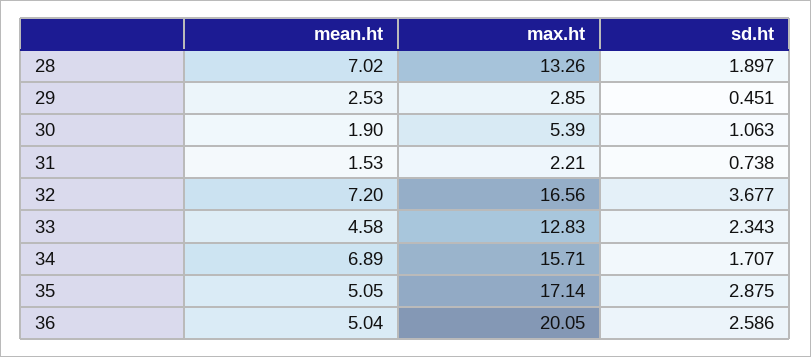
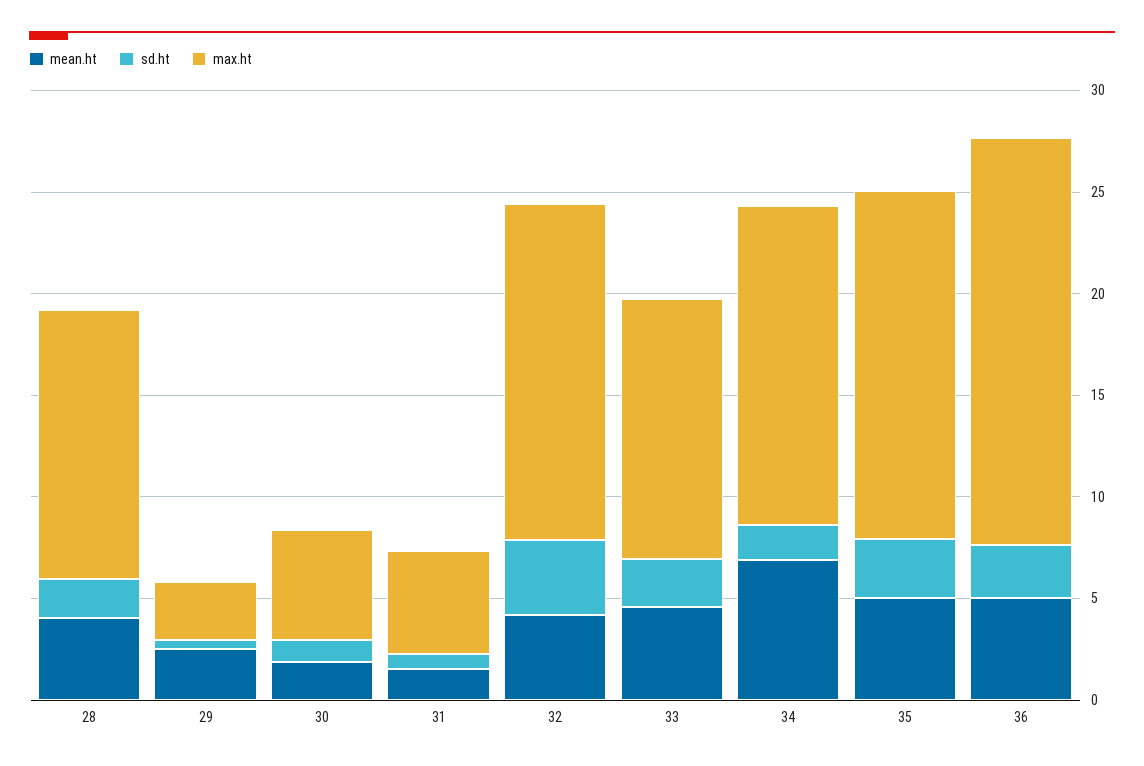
  {
    "mean.ht": {
-     "28": 7.02,
+     "28": 4,
      "29": 2.53,
      "30": 1.9,
      "31": 1.53,
-     "32": 7.2,
+     "32": 4,
      "33": 4.58,
      "34": 6.89,
      "35": 5.05,
      "36": 5.04
    },
    "max.ht": {
      "28": 13.26,
      "29": 2.85,
      "30": 5.39,
-     "31": 2.21,
+     "31": 5,
      "32": 16.56,
      "33": 12.83,
      "34": 15.71,
      "35": 17.14,
      "36": 20.05
    },
    "sd.ht": {
      "28": 1.897,
      "29": 0.451,
      "30": 1.063,
      "31": 0.738,
      "32": 3.677,
      "33": 2.343,
      "34": 1.707,
      "35": 2.875,
      "36": 2.586
    }
  }

